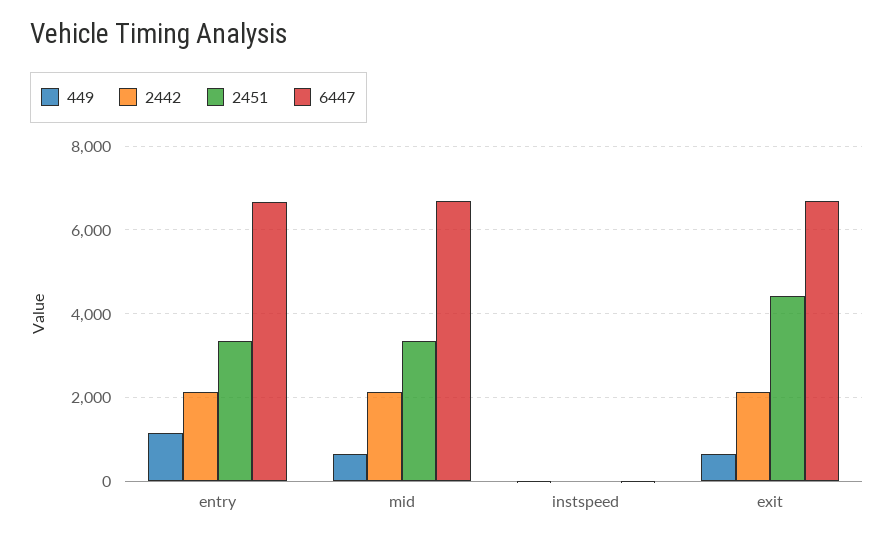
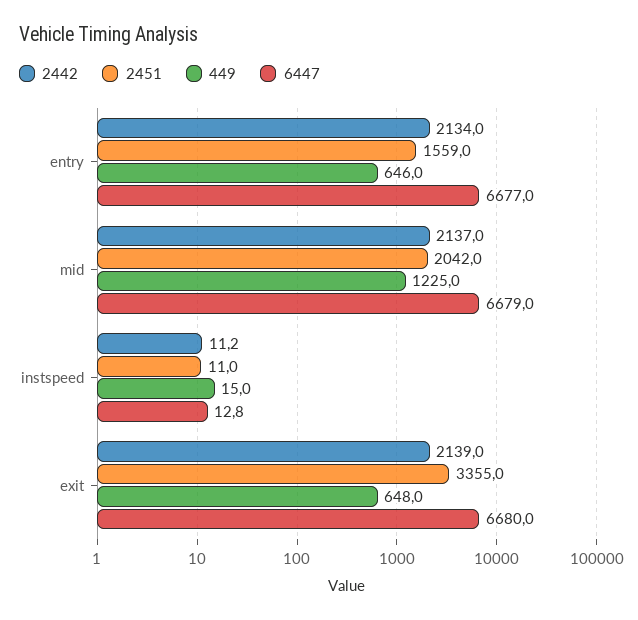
  {
    "449": {
-     "entry": 1200,
+     "entry": 646,
-     "mid": 600,
+     "mid": 1225,
      "instspeed": 15,
      "exit": 648
    },
    "2442": {
      "entry": 2134,
      "mid": 2137,
      "instspeed": 11.2,
      "exit": 2139
    },
    "2451": {
-     "entry": 3400,
+     "entry": 1559,
-     "mid": 3400,
+     "mid": 2042,
      "instspeed": 11,
-     "exit": 4400
+     "exit": 3355
    },
    "6447": {
      "entry": 6677,
      "mid": 6679,
      "instspeed": 12.8,
      "exit": 6680
    }
  }

